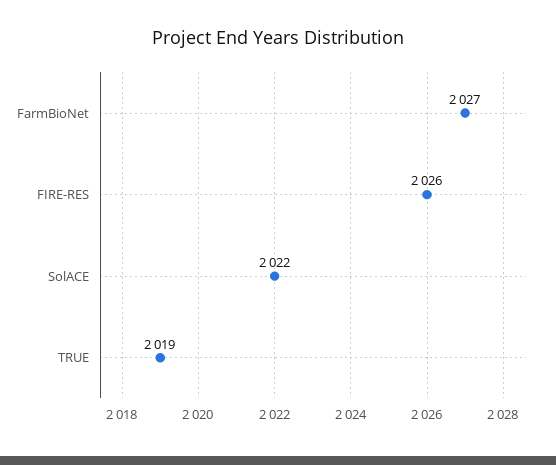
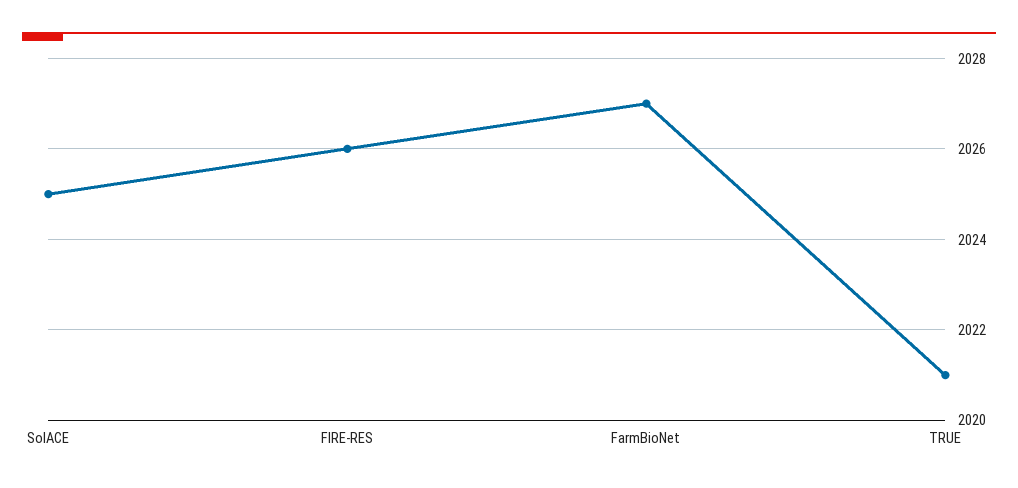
  {
    "FarmBioNet": 2027,
    "FIRE-RES": 2026,
-   "SolACE": 2022,
+   "SolACE": 2025,
-   "TRUE": 2019
+   "TRUE": 2021
  }

